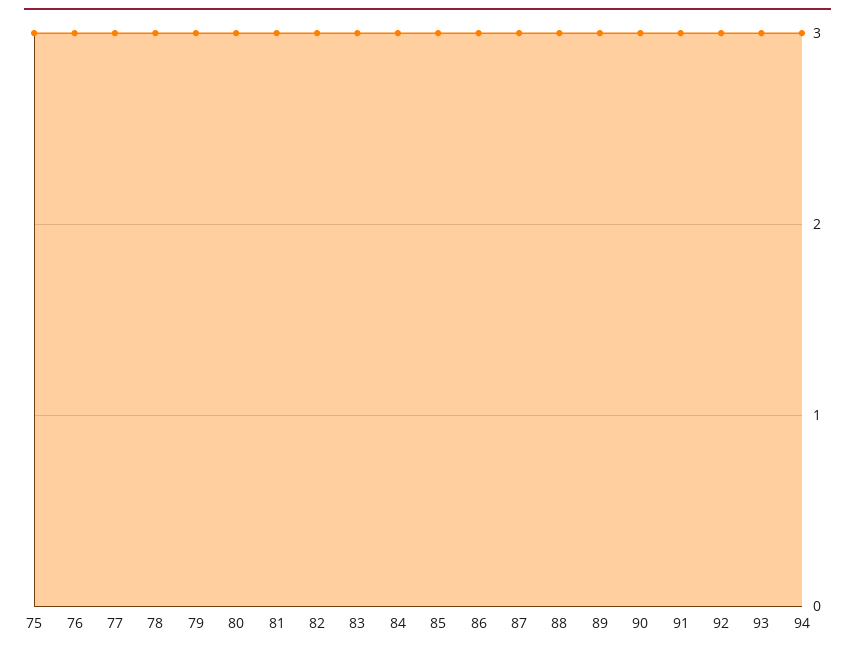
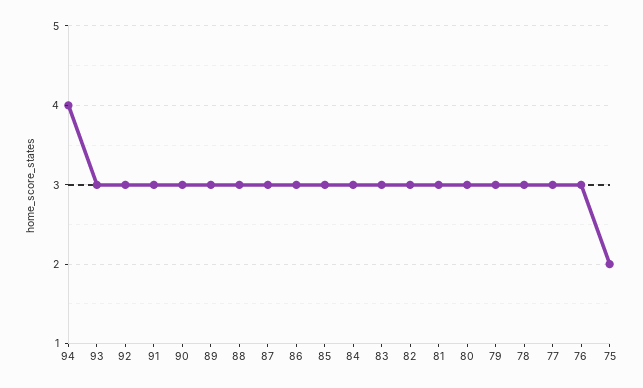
  {
-   "75": 3,
+   "75": 2,
    "76": 3,
    "77": 3,
    "78": 3,
    "79": 3,
    "80": 3,
    "81": 3,
    "82": 3,
    "83": 3,
    "84": 3,
    "85": 3,
    "86": 3,
    "87": 3,
    "88": 3,
    "89": 3,
    "90": 3,
    "91": 3,
    "92": 3,
    "93": 3,
-   "94": 3
+   "94": 4
  }

